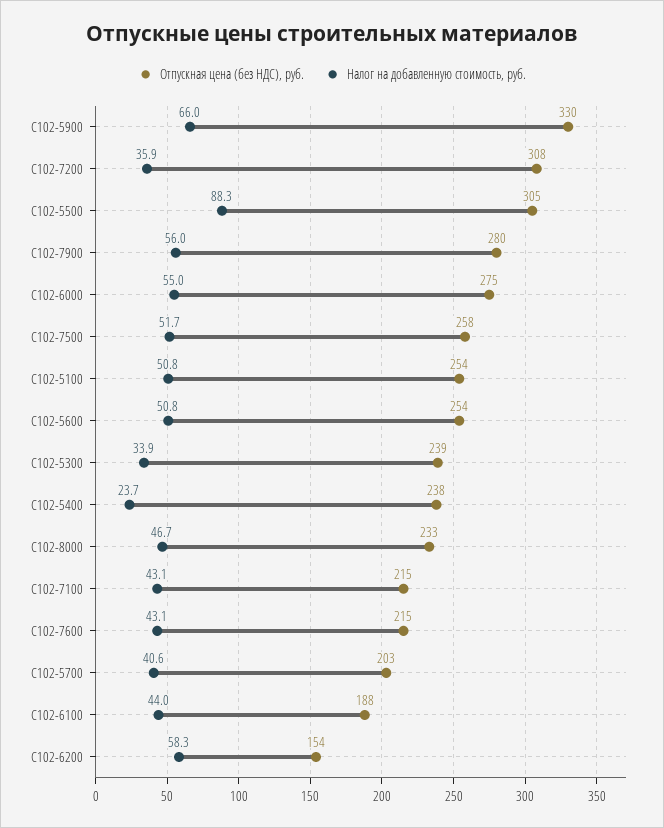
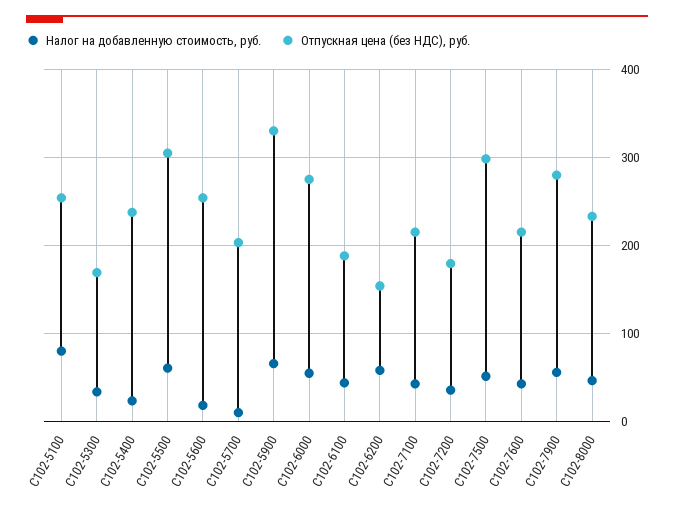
  {
    "Отпускная цена (без НДС), руб.": {
      "С102-5900": 330,
-     "С102-7200": 308,
+     "С102-7200": 180,
      "С102-5500": 305,
      "С102-7900": 280,
      "С102-6000": 275,
-     "С102-7500": 258,
+     "С102-7500": 300,
      "С102-5100": 254,
      "С102-5600": 254,
-     "С102-5300": 239,
+     "С102-5300": 170,
      "С102-5400": 238,
      "С102-8000": 233,
      "С102-7100": 215,
      "С102-7600": 215,
      "С102-5700": 203,
      "С102-6100": 188,
      "С102-6200": 154
    },
    "Налог на добавленную стоимость, руб.": {
      "С102-5900": 66,
      "С102-7200": 35.9,
-     "С102-5500": 88.3,
+     "С102-5500": 60,
      "С102-7900": 56,
      "С102-6000": 55,
      "С102-7500": 51.7,
-     "С102-5100": 50.8,
+     "С102-5100": 80,
-     "С102-5600": 50.8,
+     "С102-5600": 20,
      "С102-5300": 33.9,
      "С102-5400": 23.7,
      "С102-8000": 46.7,
      "С102-7100": 43.1,
      "С102-7600": 43.1,
-     "С102-5700": 40.6,
+     "С102-5700": 10,
      "С102-6100": 44,
      "С102-6200": 58.3
    }
  }

